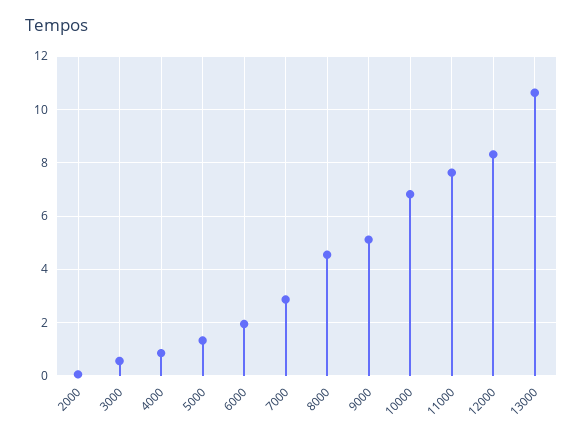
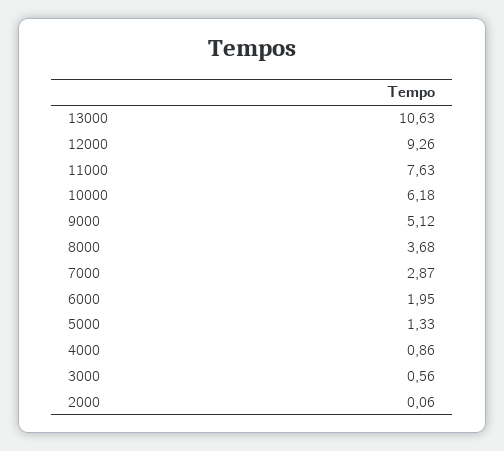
  {
    "2000": 0.06,
    "3000": 0.56,
    "4000": 0.86,
    "5000": 1.33,
    "6000": 1.95,
    "7000": 2.87,
-   "8000": 4.5,
+   "8000": 3.68,
    "9000": 5.12,
-   "10000": 6.75,
+   "10000": 6.18,
    "11000": 7.63,
-   "12000": 8.25,
+   "12000": 9.26,
    "13000": 10.63
  }

